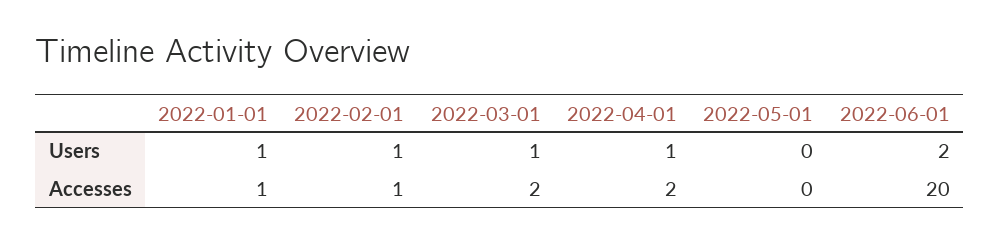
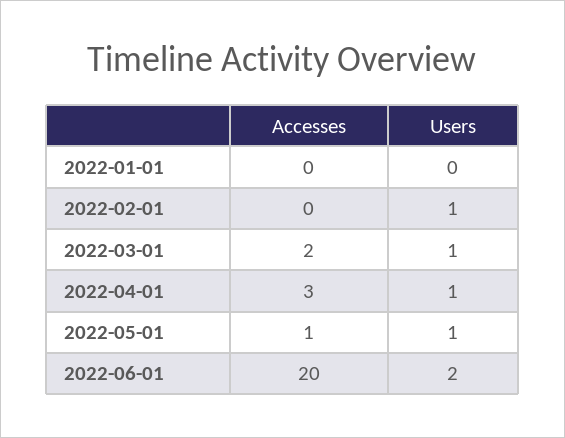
  {
    "2022-01-01": {
-     "Users": 1,
+     "Users": 0,
-     "Accesses": 1
+     "Accesses": 0
    },
    "2022-02-01": {
      "Users": 1,
-     "Accesses": 1
+     "Accesses": 0
    },
    "2022-03-01": {
      "Users": 1,
      "Accesses": 2
    },
    "2022-04-01": {
      "Users": 1,
-     "Accesses": 2
+     "Accesses": 3
    },
    "2022-05-01": {
-     "Users": 0,
+     "Users": 1,
-     "Accesses": 0
+     "Accesses": 1
    },
    "2022-06-01": {
      "Users": 2,
      "Accesses": 20
    }
  }

